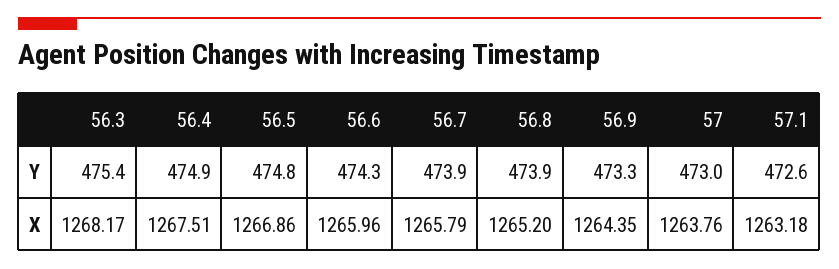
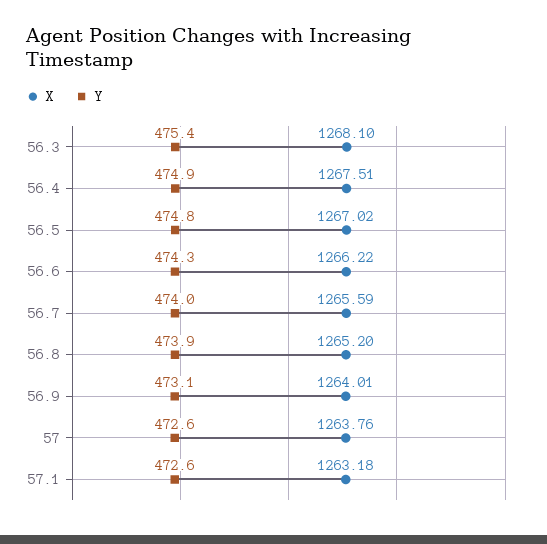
  {
    "Y": {
      "56.3": 475.4,
      "56.4": 474.9,
      "56.5": 474.8,
      "56.6": 474.3,
-     "56.7": 473.9,
+     "56.7": 474,
      "56.8": 473.9,
-     "56.9": 473.3,
+     "56.9": 473.1,
-     "57": 473,
+     "57": 472.6,
      "57.1": 472.6
    },
    "X": {
-     "56.3": 1268.17,
+     "56.3": 1268.1,
      "56.4": 1267.51,
-     "56.5": 1266.86,
+     "56.5": 1267.02,
-     "56.6": 1265.96,
+     "56.6": 1266.22,
-     "56.7": 1265.79,
+     "56.7": 1265.59,
      "56.8": 1265.2,
-     "56.9": 1264.35,
+     "56.9": 1264.01,
      "57": 1263.76,
      "57.1": 1263.18
    }
  }

